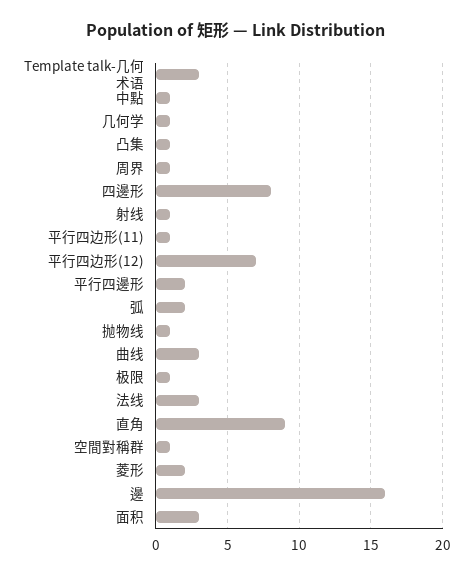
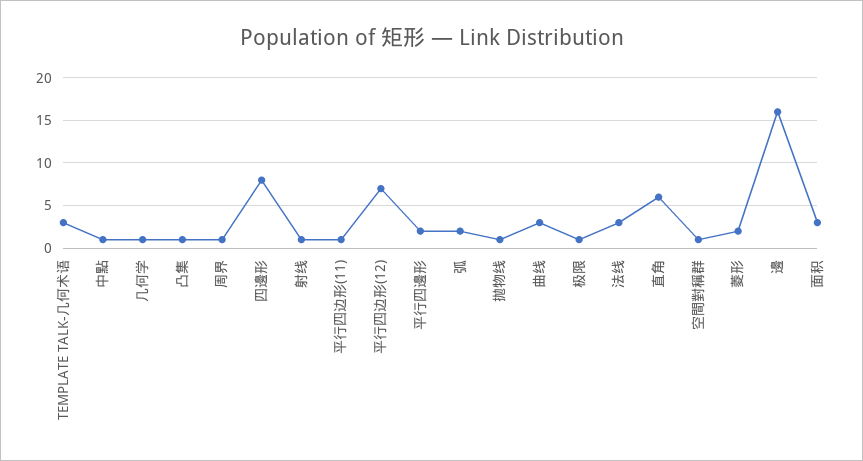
  {
    "Template talk-几何术语": 3,
    "中點": 1,
    "几何学": 1,
    "凸集": 1,
    "周界": 1,
    "四邊形": 8,
    "射线": 1,
    "平行四边形(11)": 1,
    "平行四边形(12)": 7,
    "平行四邊形": 2,
    "弧": 2,
    "抛物线": 1,
    "曲线": 3,
    "极限": 1,
    "法线": 3,
-   "直角": 9,
+   "直角": 6,
    "空間對稱群": 1,
    "菱形": 2,
    "邊": 16,
    "面积": 3
  }

